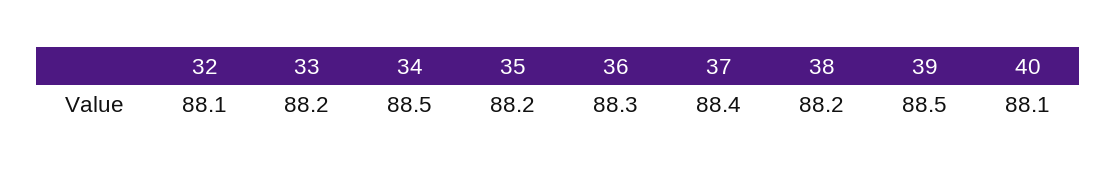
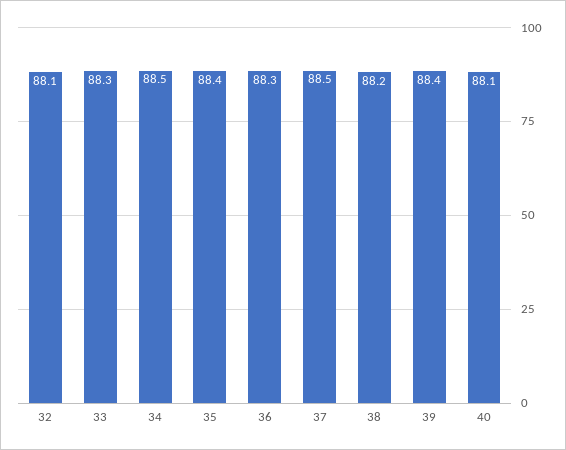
  {
    "32": 88.1,
-   "33": 88.2,
+   "33": 88.3,
    "34": 88.5,
-   "35": 88.2,
+   "35": 88.4,
    "36": 88.3,
-   "37": 88.4,
+   "37": 88.5,
    "38": 88.2,
-   "39": 88.5,
+   "39": 88.4,
    "40": 88.1
  }

